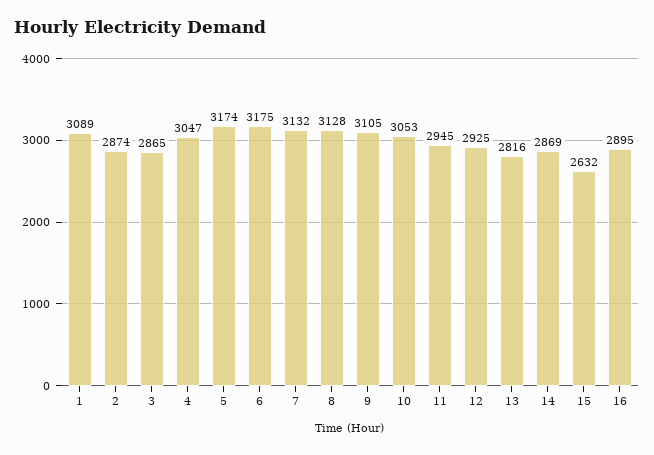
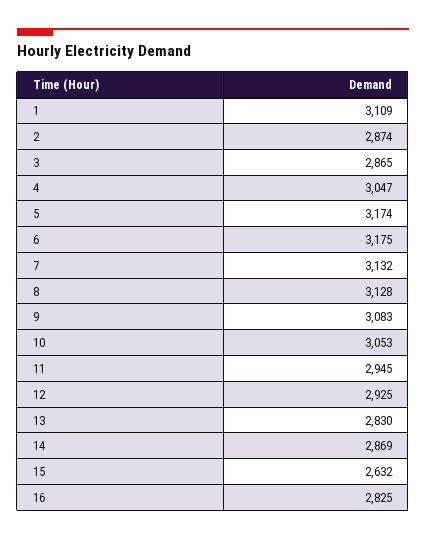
  {
-   "1": 3089,
+   "1": 3109,
    "2": 2874,
    "3": 2865,
    "4": 3047,
    "5": 3174,
    "6": 3175,
    "7": 3132,
    "8": 3128,
-   "9": 3105,
+   "9": 3083,
    "10": 3053,
    "11": 2945,
    "12": 2925,
-   "13": 2816,
+   "13": 2830,
    "14": 2869,
    "15": 2632,
-   "16": 2895
+   "16": 2825
  }

